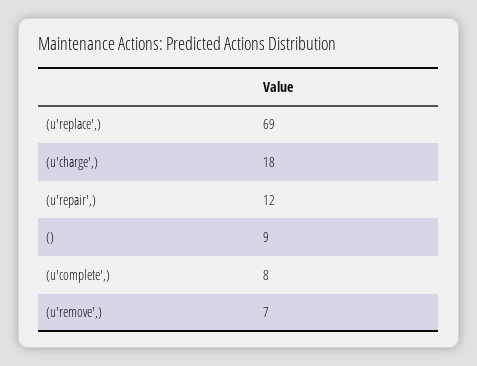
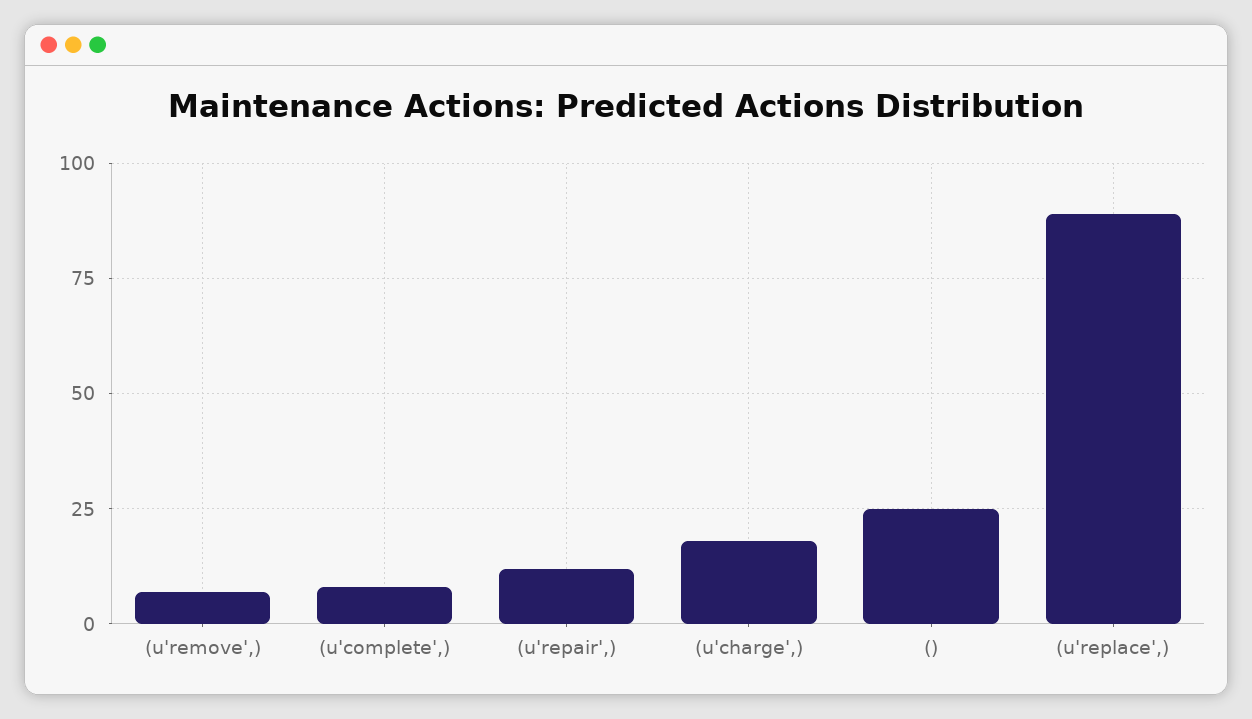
  {
-   "(u'replace',)": 69,
+   "(u'replace',)": 90,
    "(u'charge',)": 18,
    "(u'repair',)": 12,
-   "()": 9,
+   "()": 25,
    "(u'complete',)": 8,
    "(u'remove',)": 7
  }

